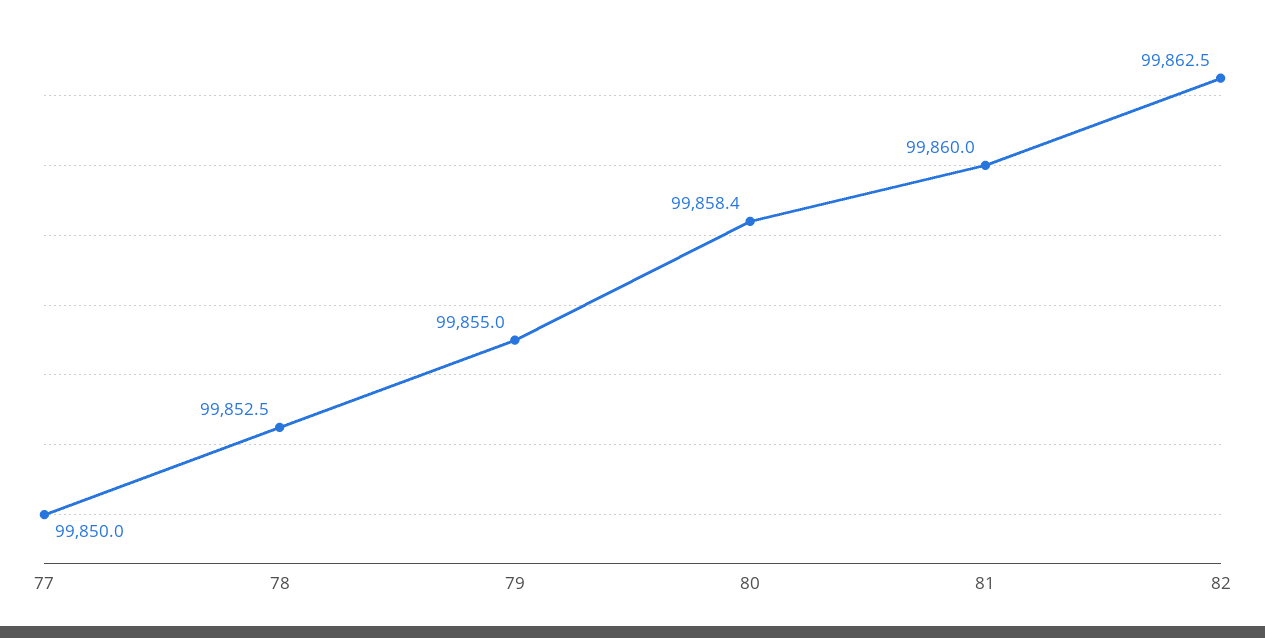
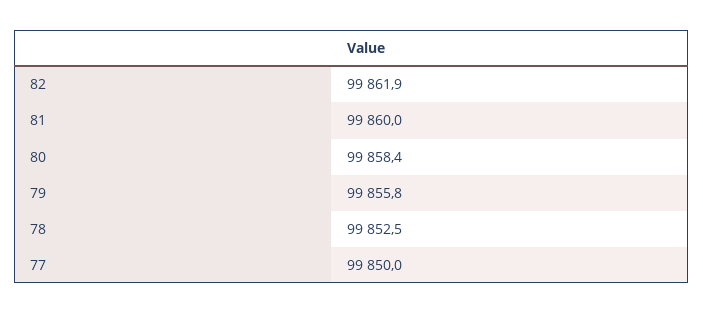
  {
    "77": 99850,
    "78": 99852.5,
-   "79": 99855,
+   "79": 99855.8,
    "80": 99858.4,
    "81": 99860,
-   "82": 99862.5
+   "82": 99861.9
  }

